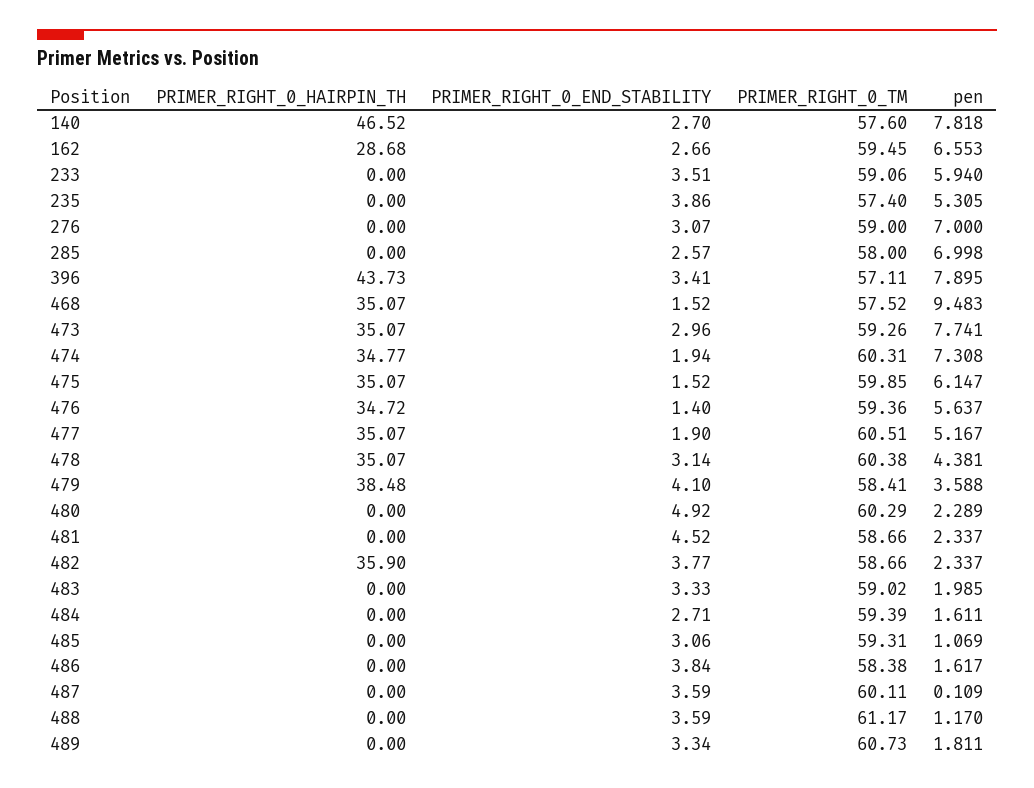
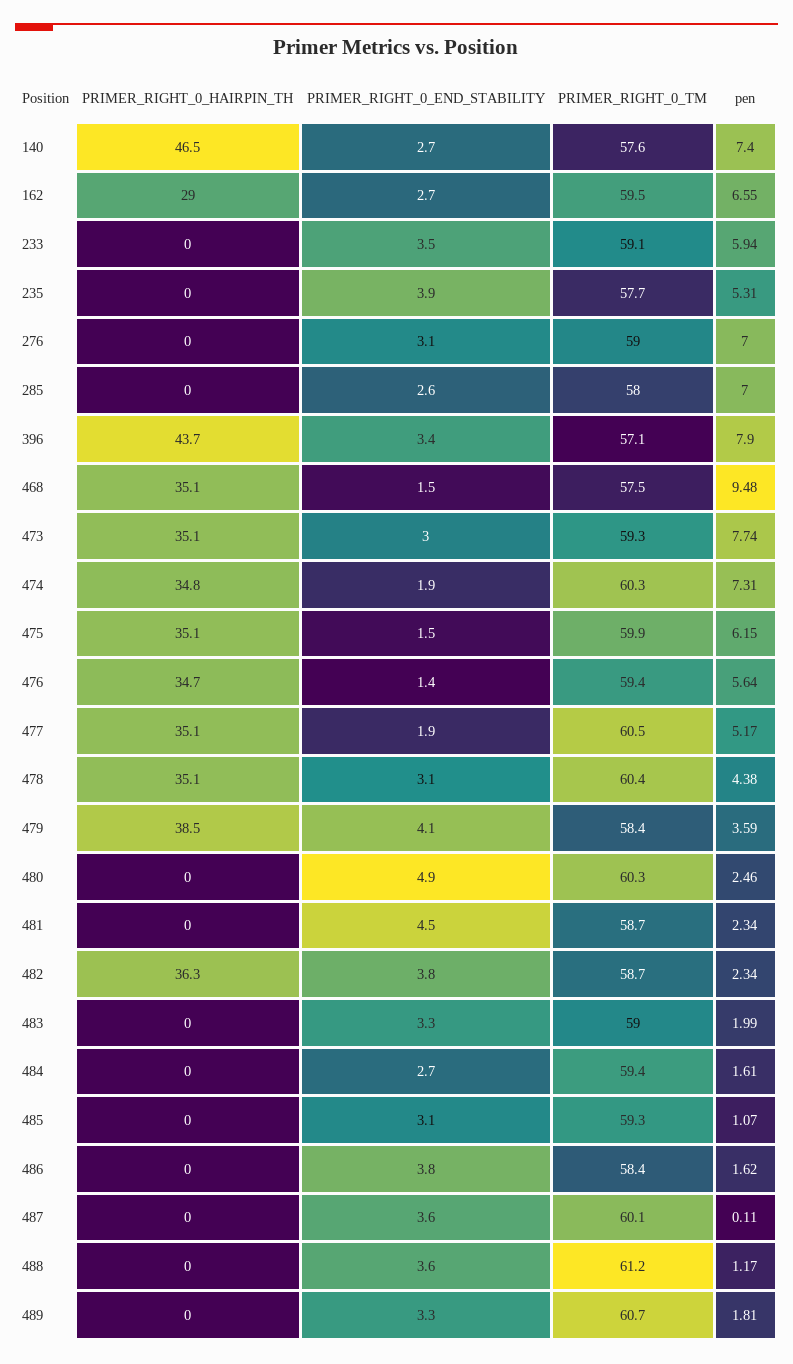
  {
    "PRIMER_RIGHT_0_HAIRPIN_TH": {
      "140": 46.52,
-     "162": 28.68,
+     "162": 29,
      "233": 0,
      "235": 0,
      "276": 0,
      "285": 0,
      "396": 43.73,
      "468": 35.07,
      "473": 35.07,
      "474": 34.77,
      "475": 35.07,
      "476": 34.72,
      "477": 35.07,
      "478": 35.07,
      "479": 38.48,
      "480": 0,
      "481": 0,
-     "482": 35.9,
+     "482": 36.3,
      "483": 0,
      "484": 0,
      "485": 0,
      "486": 0,
      "487": 0,
      "488": 0,
      "489": 0
    },
    "PRIMER_RIGHT_0_END_STABILITY": {
      "140": 2.7,
      "162": 2.66,
      "233": 3.51,
      "235": 3.86,
      "276": 3.07,
      "285": 2.57,
      "396": 3.41,
      "468": 1.52,
      "473": 2.96,
      "474": 1.94,
      "475": 1.52,
      "476": 1.4,
      "477": 1.9,
      "478": 3.14,
      "479": 4.1,
      "480": 4.92,
      "481": 4.52,
      "482": 3.77,
      "483": 3.33,
      "484": 2.71,
      "485": 3.06,
      "486": 3.84,
      "487": 3.59,
      "488": 3.59,
      "489": 3.34
    },
    "PRIMER_RIGHT_0_TM": {
      "140": 57.6,
      "162": 59.45,
      "233": 59.06,
-     "235": 57.4,
+     "235": 57.7,
      "276": 59,
      "285": 58,
      "396": 57.11,
      "468": 57.52,
      "473": 59.26,
      "474": 60.31,
      "475": 59.85,
      "476": 59.36,
      "477": 60.51,
      "478": 60.38,
      "479": 58.41,
      "480": 60.29,
      "481": 58.66,
      "482": 58.66,
      "483": 59.02,
      "484": 59.39,
      "485": 59.31,
      "486": 58.38,
      "487": 60.11,
      "488": 61.17,
      "489": 60.73
    },
    "pen": {
-     "140": 7.818,
+     "140": 7.4,
      "162": 6.553,
      "233": 5.94,
      "235": 5.305,
      "276": 7,
      "285": 6.998,
      "396": 7.895,
      "468": 9.483,
      "473": 7.741,
      "474": 7.308,
      "475": 6.147,
      "476": 5.637,
      "477": 5.167,
      "478": 4.381,
      "479": 3.588,
-     "480": 2.289,
+     "480": 2.46,
      "481": 2.337,
      "482": 2.337,
      "483": 1.985,
      "484": 1.611,
      "485": 1.069,
      "486": 1.617,
      "487": 0.109,
      "488": 1.17,
      "489": 1.811
    }
  }

